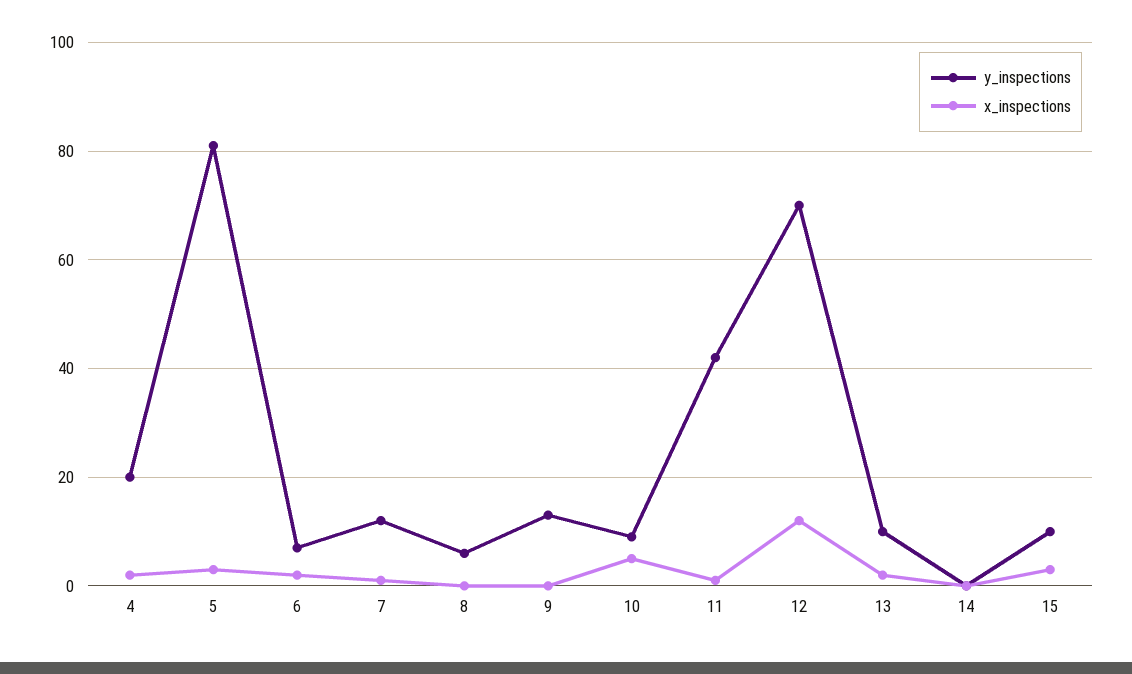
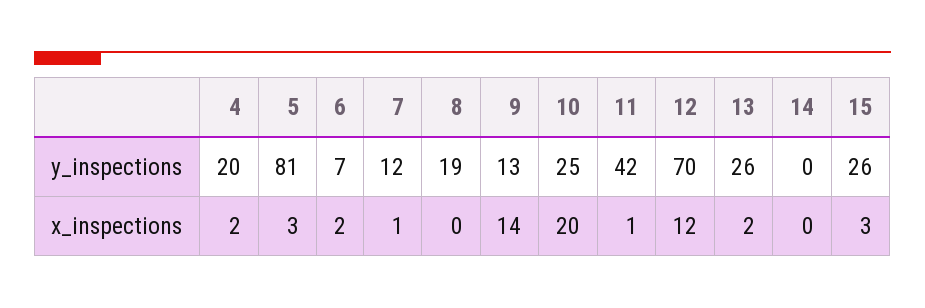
  {
    "y_inspections": {
      "4": 20,
      "5": 81,
      "6": 7,
      "7": 12,
-     "8": 5,
+     "8": 19,
      "9": 13,
-     "10": 10,
+     "10": 25,
      "11": 42,
      "12": 70,
-     "13": 10,
+     "13": 26,
      "14": 0,
-     "15": 10
+     "15": 26
    },
    "x_inspections": {
      "4": 2,
      "5": 3,
      "6": 2,
      "7": 1,
      "8": 0,
-     "9": 0,
+     "9": 14,
-     "10": 5,
+     "10": 20,
      "11": 1,
      "12": 12,
      "13": 2,
      "14": 0,
      "15": 3
    }
  }

